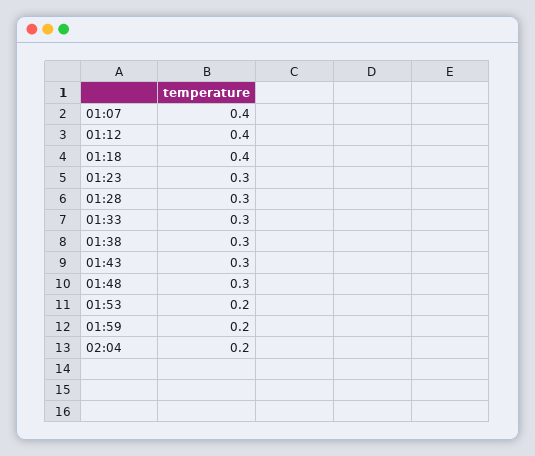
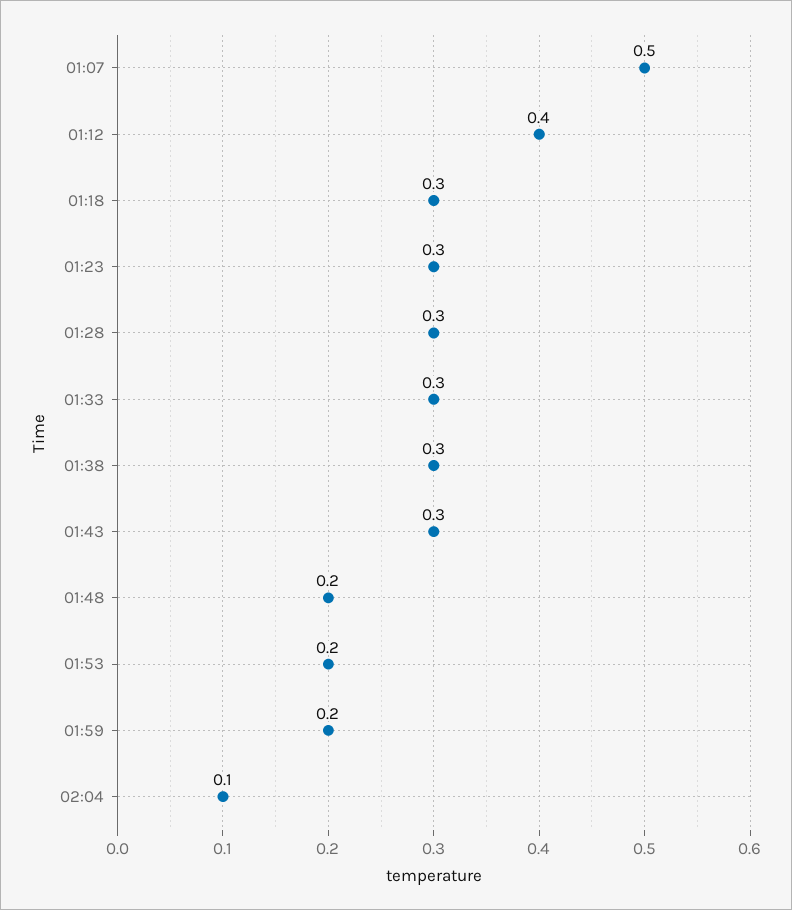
  {
-   "01:07": 0.4,
+   "01:07": 0.5,
    "01:12": 0.4,
-   "01:18": 0.4,
+   "01:18": 0.3,
    "01:23": 0.3,
    "01:28": 0.3,
    "01:33": 0.3,
    "01:38": 0.3,
    "01:43": 0.3,
-   "01:48": 0.3,
+   "01:48": 0.2,
    "01:53": 0.2,
    "01:59": 0.2,
-   "02:04": 0.2
+   "02:04": 0.1
  }

